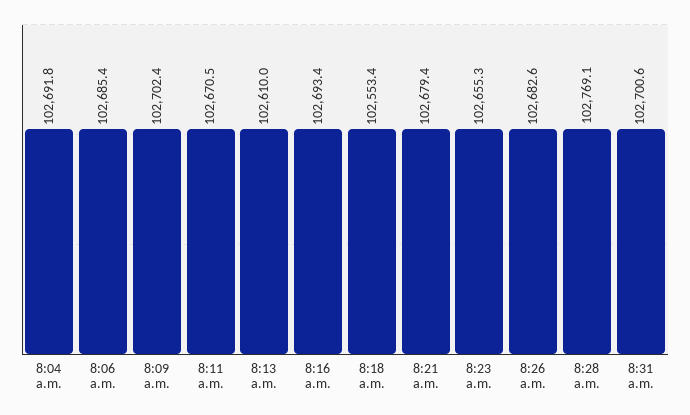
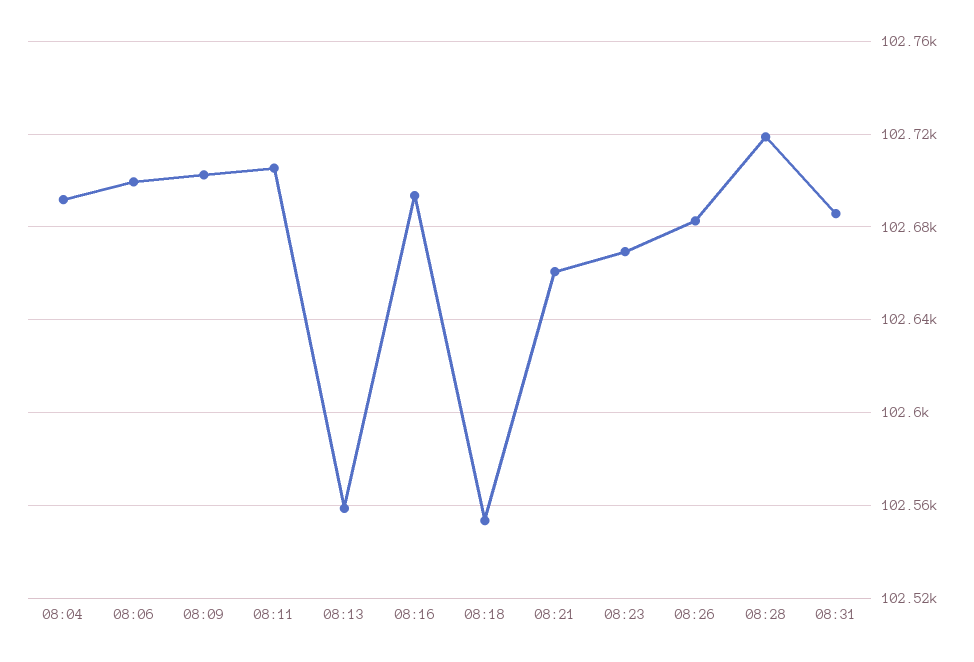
  {
    "8:04 a.m.": 102691.8,
-   "8:06 a.m.": 102685.4,
+   "8:06 a.m.": 102700,
    "8:09 a.m.": 102702.4,
-   "8:11 a.m.": 102670.5,
+   "8:11 a.m.": 102705,
-   "8:13 a.m.": 102610,
+   "8:13 a.m.": 102560,
    "8:16 a.m.": 102693.4,
    "8:18 a.m.": 102553.4,
-   "8:21 a.m.": 102679.4,
+   "8:21 a.m.": 102660,
-   "8:23 a.m.": 102655.3,
+   "8:23 a.m.": 102670,
    "8:26 a.m.": 102682.6,
-   "8:28 a.m.": 102769.1,
+   "8:28 a.m.": 102720,
-   "8:31 a.m.": 102700.6
+   "8:31 a.m.": 102685
  }

